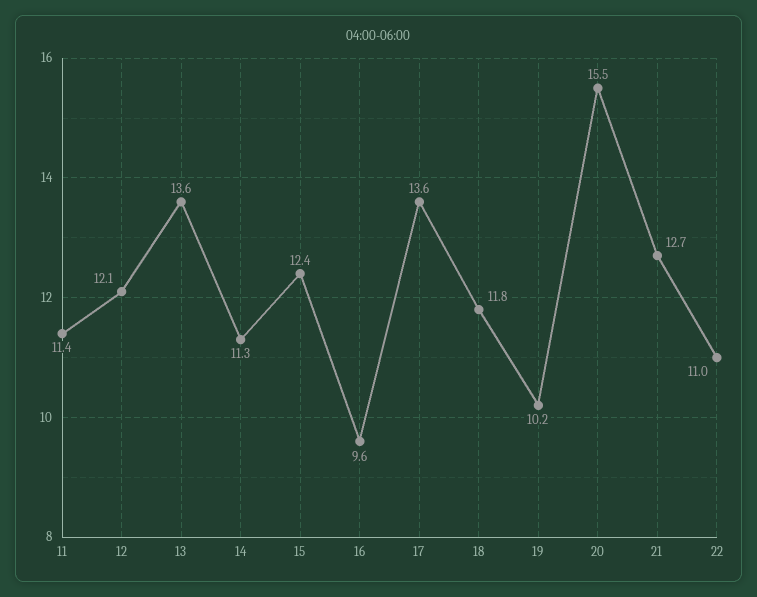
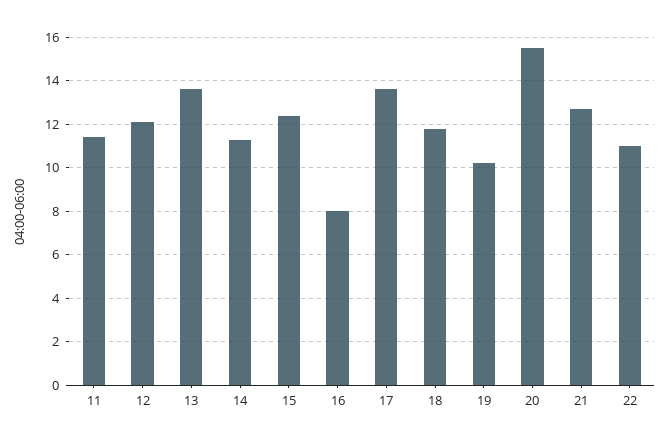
  {
    "11": 11.4,
    "12": 12.1,
    "13": 13.6,
    "14": 11.3,
    "15": 12.4,
-   "16": 9.6,
+   "16": 8,
    "17": 13.6,
    "18": 11.8,
    "19": 10.2,
    "20": 15.5,
    "21": 12.7,
    "22": 11
  }

